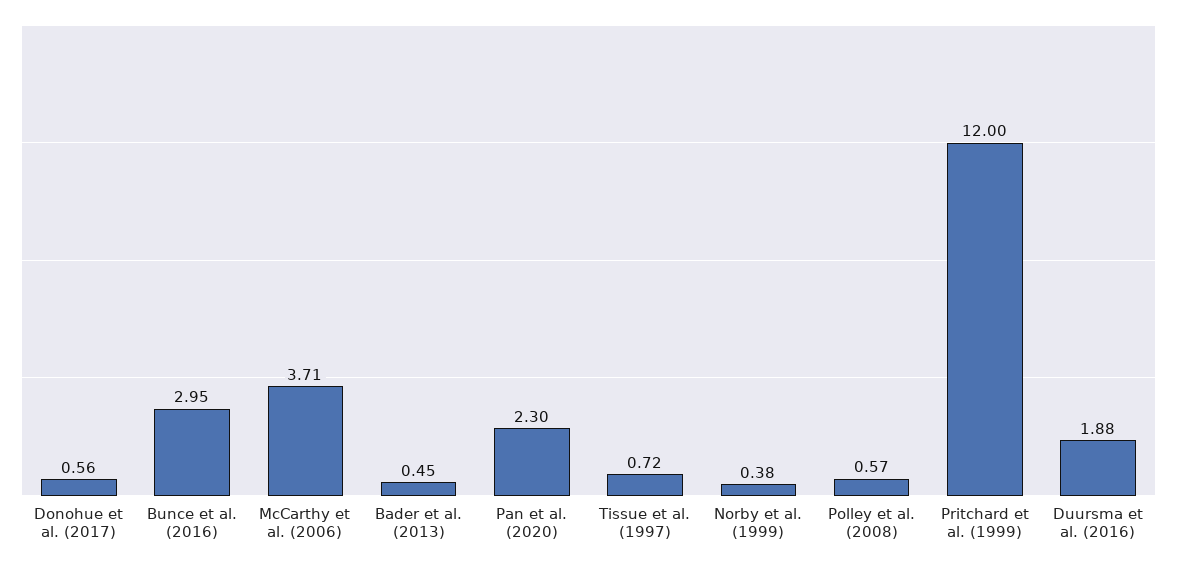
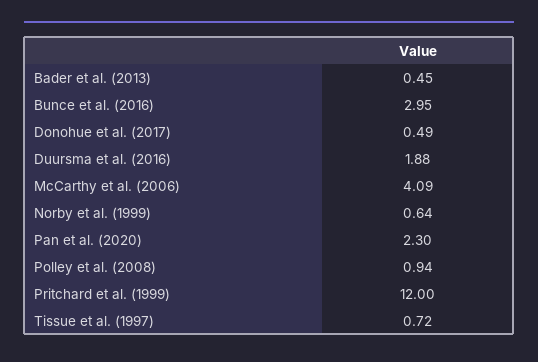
  {
-   "Donohue et al. (2017)": 0.56,
+   "Donohue et al. (2017)": 0.49,
    "Bunce et al. (2016)": 2.95,
-   "McCarthy et al. (2006)": 3.71,
+   "McCarthy et al. (2006)": 4.09,
    "Bader et al. (2013)": 0.45,
    "Pan et al. (2020)": 2.3,
    "Tissue et al. (1997)": 0.72,
-   "Norby et al. (1999)": 0.38,
+   "Norby et al. (1999)": 0.64,
-   "Polley et al. (2008)": 0.57,
+   "Polley et al. (2008)": 0.94,
    "Pritchard et al. (1999)": 12,
    "Duursma et al. (2016)": 1.88
  }

